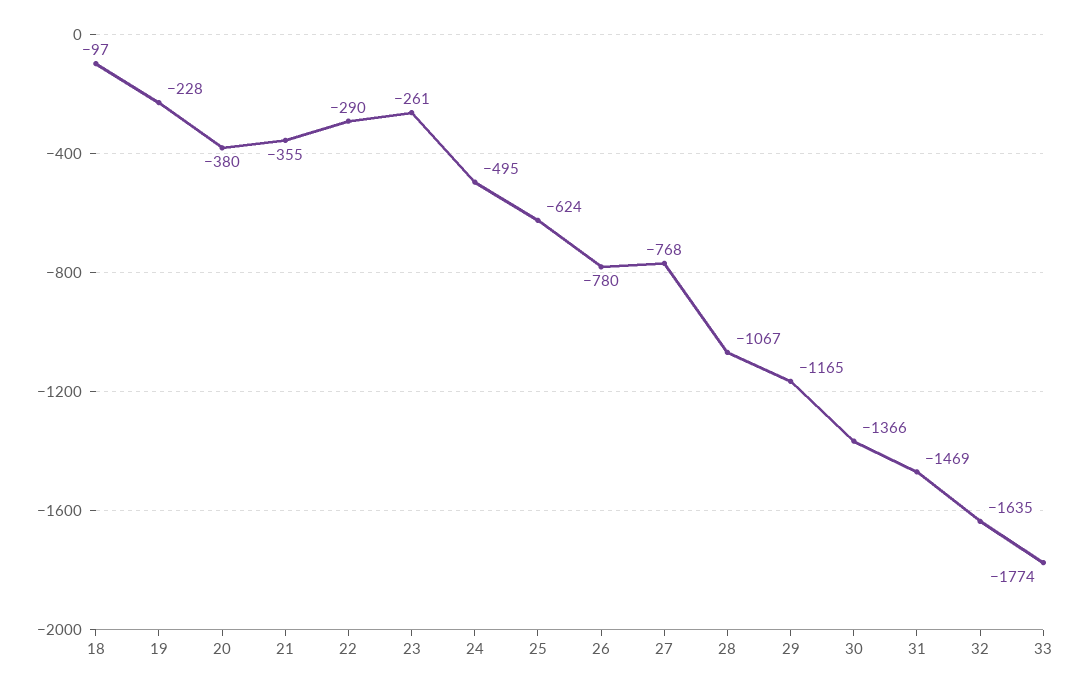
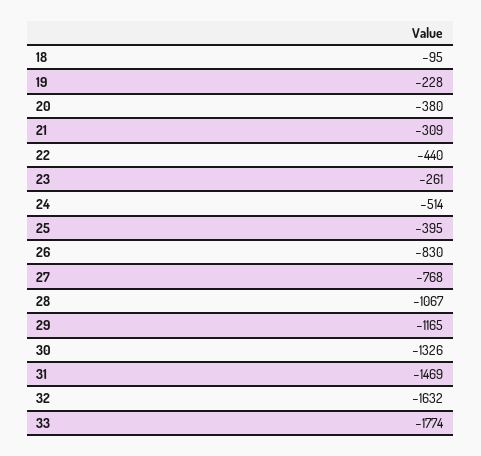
  {
-   "18": -97,
+   "18": -95,
    "19": -228,
    "20": -380,
-   "21": -355,
+   "21": -309,
-   "22": -290,
+   "22": -440,
    "23": -261,
-   "24": -495,
+   "24": -514,
-   "25": -624,
+   "25": -395,
-   "26": -780,
+   "26": -830,
    "27": -768,
    "28": -1067,
    "29": -1165,
-   "30": -1366,
+   "30": -1326,
    "31": -1469,
-   "32": -1635,
+   "32": -1632,
    "33": -1774
  }

